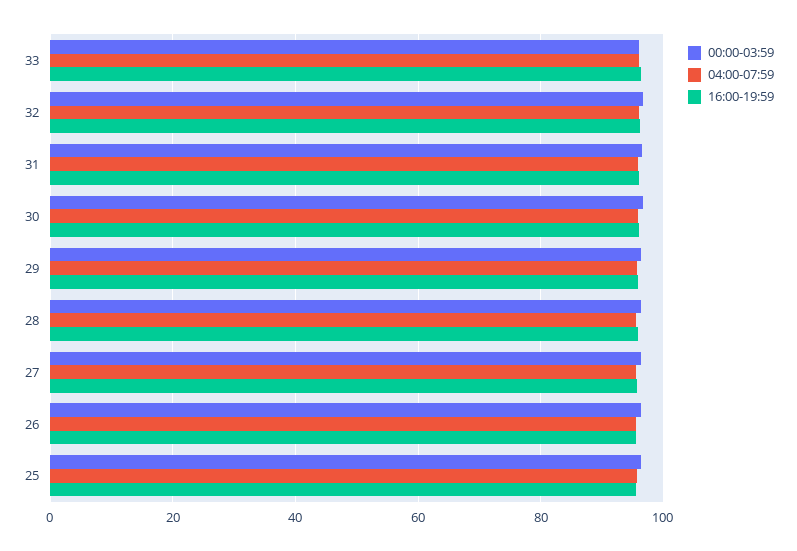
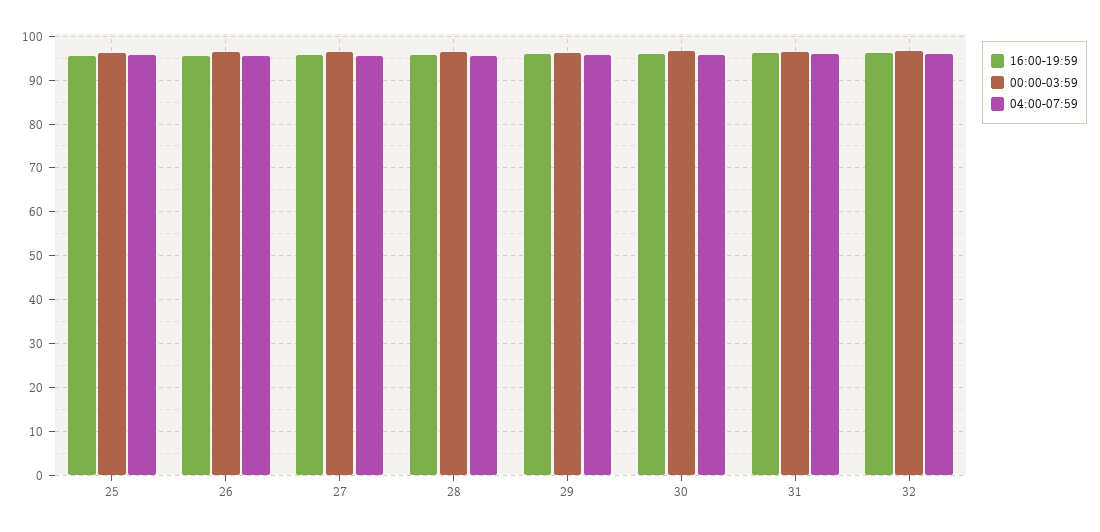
  {
    "00:00-03:59": {
-     "33": 96,
      "32": 96,
      "31": 96,
      "30": 96,
      "29": 96,
      "28": 96,
      "27": 96,
      "26": 96,
      "25": 96
    },
    "04:00-07:59": {
-     "33": 96,
      "32": 96,
      "31": 96,
      "30": 96,
      "29": 96,
      "28": 96,
      "27": 96,
      "26": 96,
      "25": 96
    },
    "16:00-19:59": {
-     "33": 96,
      "32": 96,
      "31": 96,
      "30": 96,
      "29": 96,
      "28": 96,
      "27": 96,
      "26": 96,
      "25": 96
    }
  }

